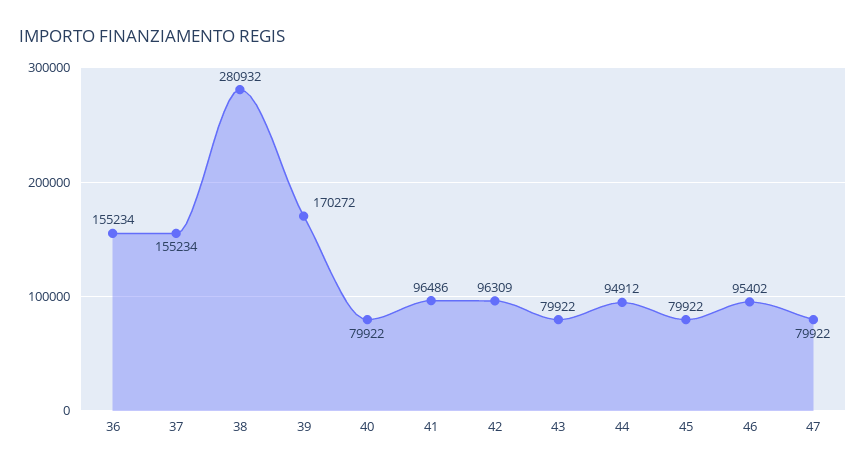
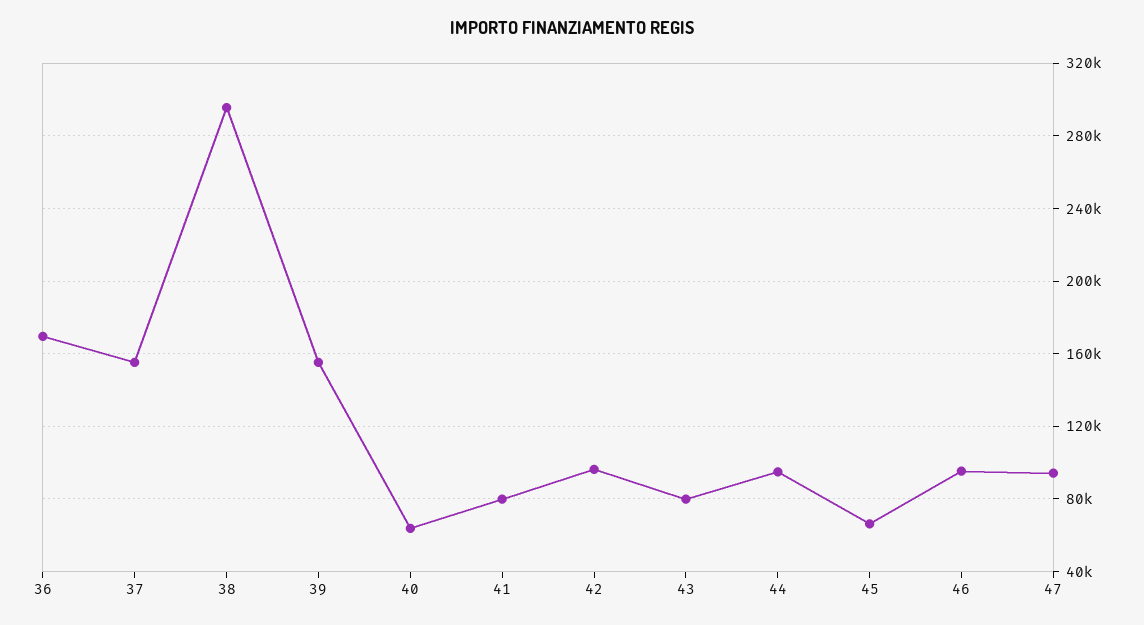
  {
-   "36": 155234,
+   "36": 170000,
    "37": 155234,
-   "38": 280932,
+   "38": 295000,
-   "39": 170272,
+   "39": 155000,
-   "40": 79922,
+   "40": 65000,
-   "41": 96486,
+   "41": 80000,
    "42": 96309,
    "43": 79922,
    "44": 94912,
-   "45": 79922,
+   "45": 65000,
    "46": 95402,
-   "47": 79922
+   "47": 95000
  }

